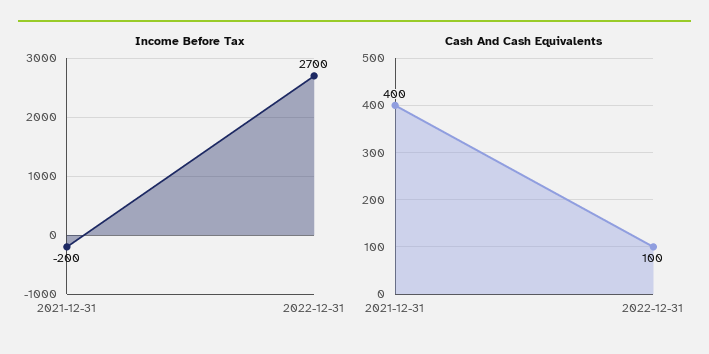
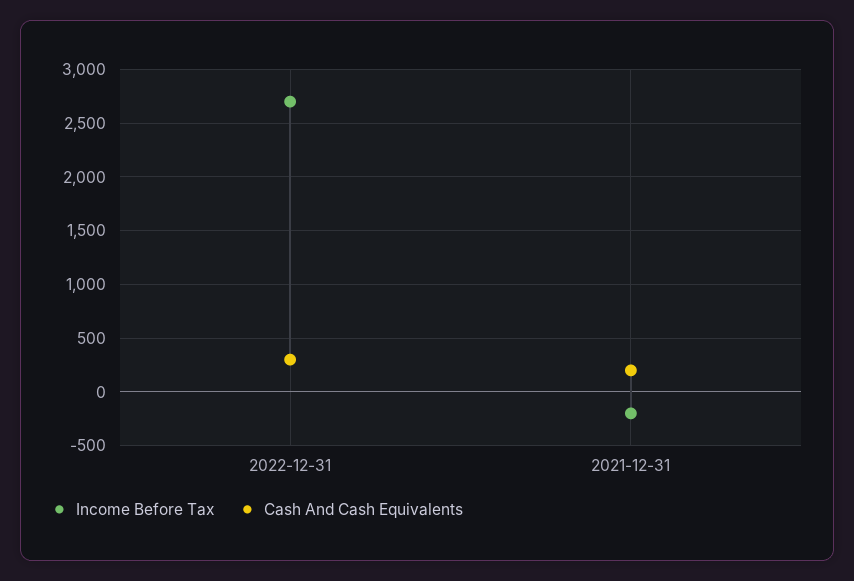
  {
    "Income Before Tax": {
      "2021-12-31": -200,
      "2022-12-31": 2700
    },
    "Cash And Cash Equivalents": {
-     "2021-12-31": 400,
+     "2021-12-31": 200,
-     "2022-12-31": 100
+     "2022-12-31": 300
    }
  }

